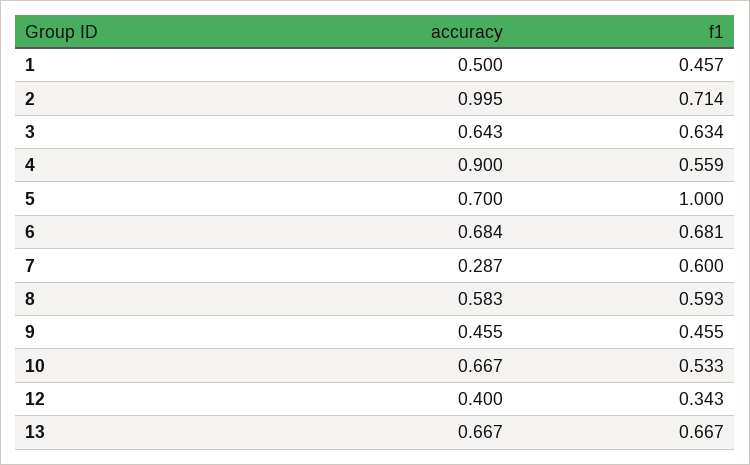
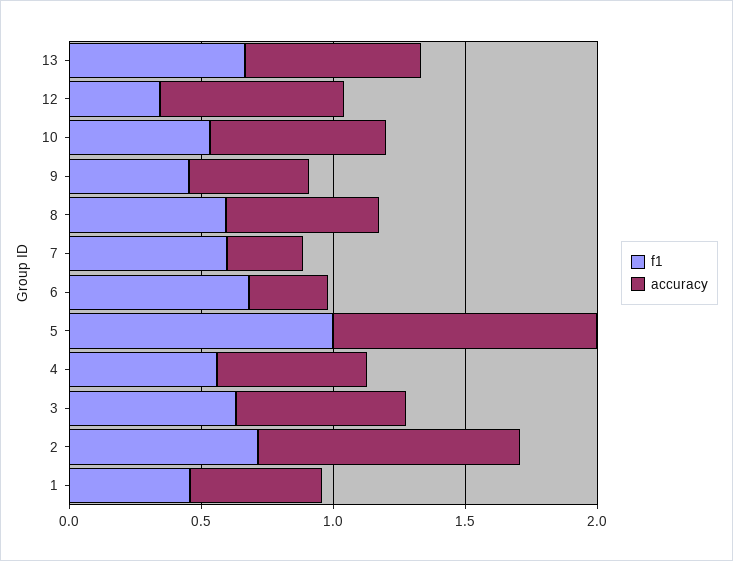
  {
    "accuracy": {
      "1": 0.5,
      "2": 0.995,
      "3": 0.643,
-     "4": 0.9,
+     "4": 0.6,
-     "5": 0.7,
+     "5": 1,
-     "6": 0.684,
+     "6": 0.3,
      "7": 0.287,
      "8": 0.583,
      "9": 0.455,
      "10": 0.667,
-     "12": 0.4,
+     "12": 0.7,
      "13": 0.667
    },
    "f1": {
      "1": 0.457,
      "2": 0.714,
      "3": 0.634,
      "4": 0.559,
      "5": 1,
      "6": 0.681,
      "7": 0.6,
      "8": 0.593,
      "9": 0.455,
      "10": 0.533,
      "12": 0.343,
      "13": 0.667
    }
  }

